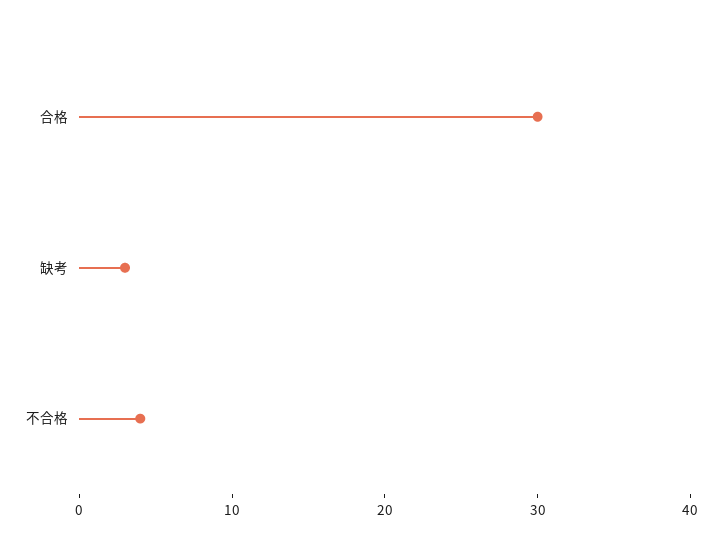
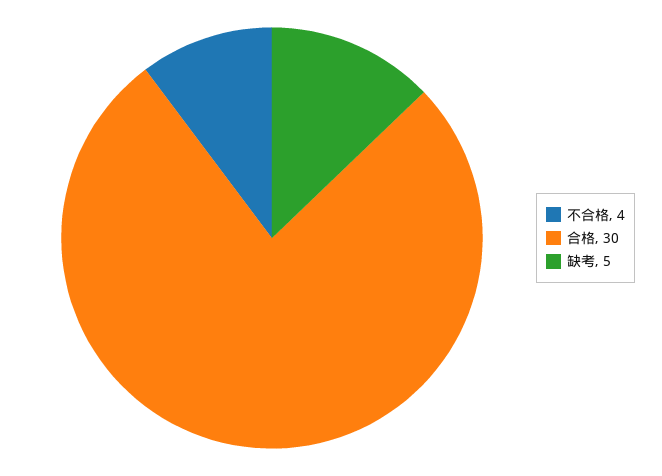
  {
    "合格": 30,
-   "缺考": 3,
+   "缺考": 5,
    "不合格": 4
  }

